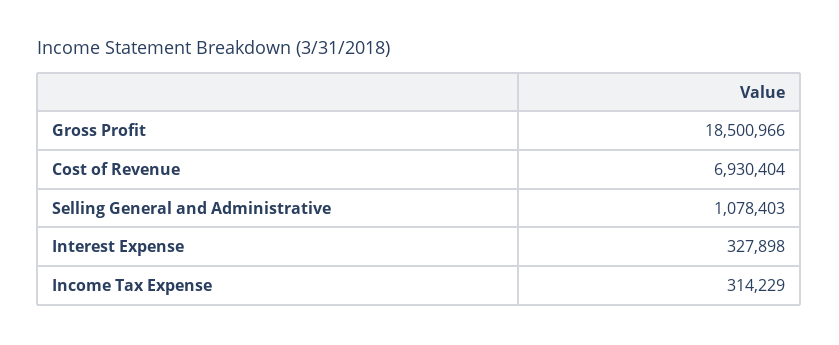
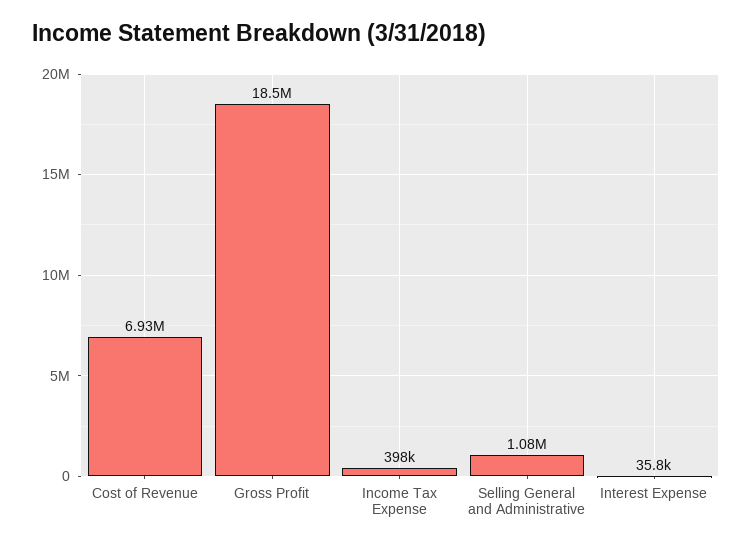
  {
    "Gross Profit": 18500966,
    "Cost of Revenue": 6930404,
    "Selling General and Administrative": 1078403,
-   "Interest Expense": 327898,
+   "Interest Expense": 35800,
-   "Income Tax Expense": 314229
+   "Income Tax Expense": 398000
  }

